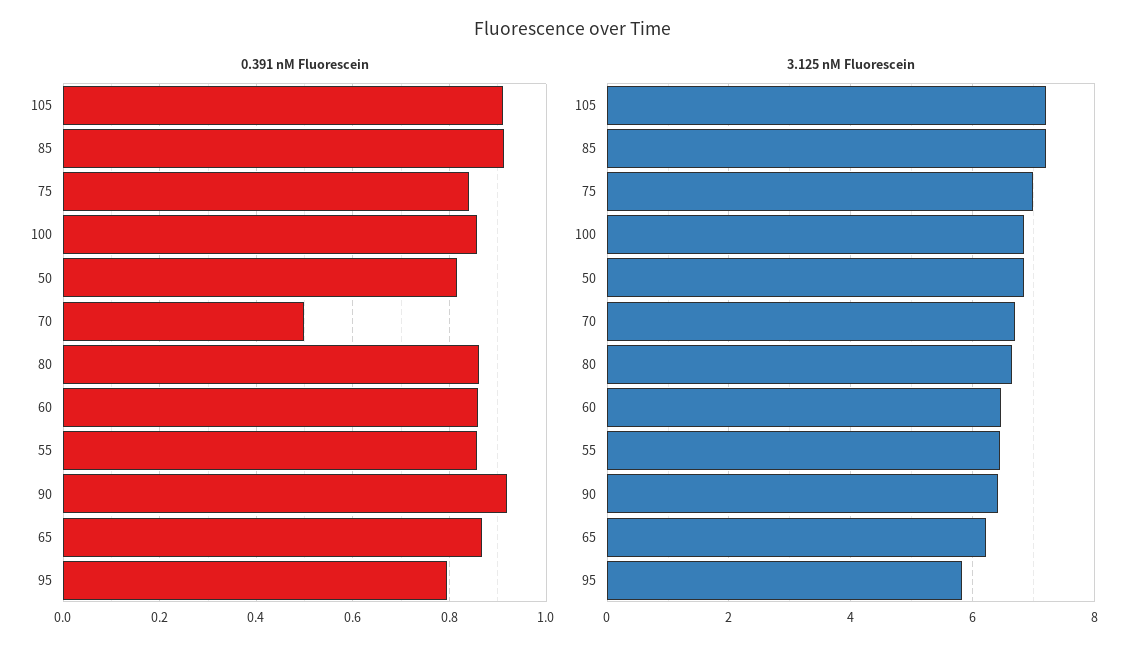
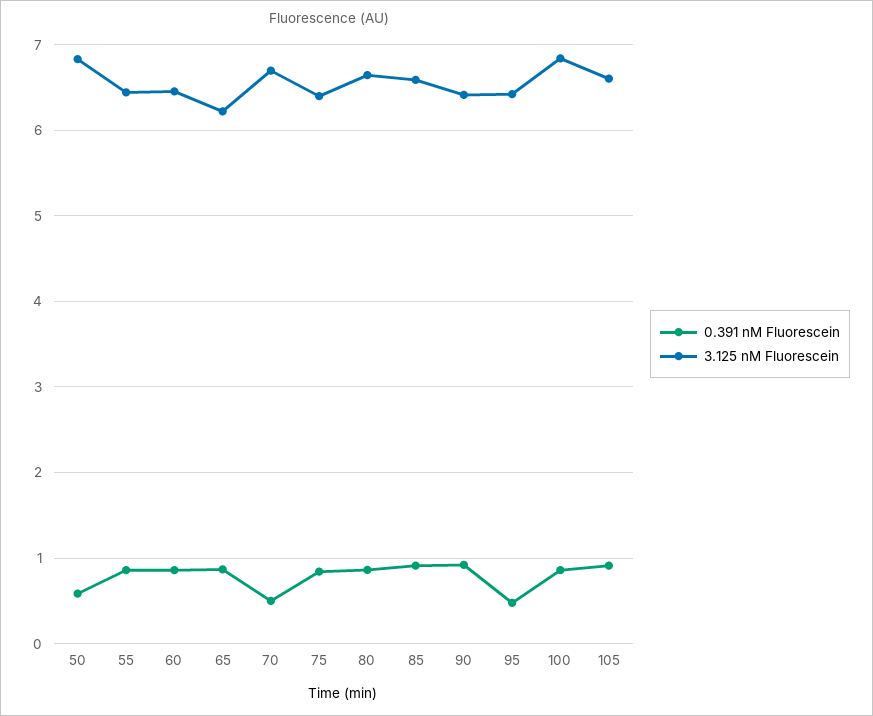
  {
    "0.391 nM Fluorescein": {
      "105": 0.92,
      "85": 0.92,
      "75": 0.84,
      "100": 0.86,
-     "50": 0.82,
+     "50": 0.6,
      "70": 0.5,
      "80": 0.86,
      "60": 0.86,
      "55": 0.86,
      "90": 0.92,
      "65": 0.86,
-     "95": 0.8
+     "95": 0.5
    },
    "3.125 nM Fluorescein": {
-     "105": 7.2,
+     "105": 6.6,
-     "85": 7.2,
+     "85": 6.6,
-     "75": 7,
+     "75": 6.4,
      "100": 6.8,
      "50": 6.8,
      "70": 6.7,
      "80": 6.6,
      "60": 6.5,
      "55": 6.4,
      "90": 6.4,
      "65": 6.2,
-     "95": 5.8
+     "95": 6.4
    }
  }

